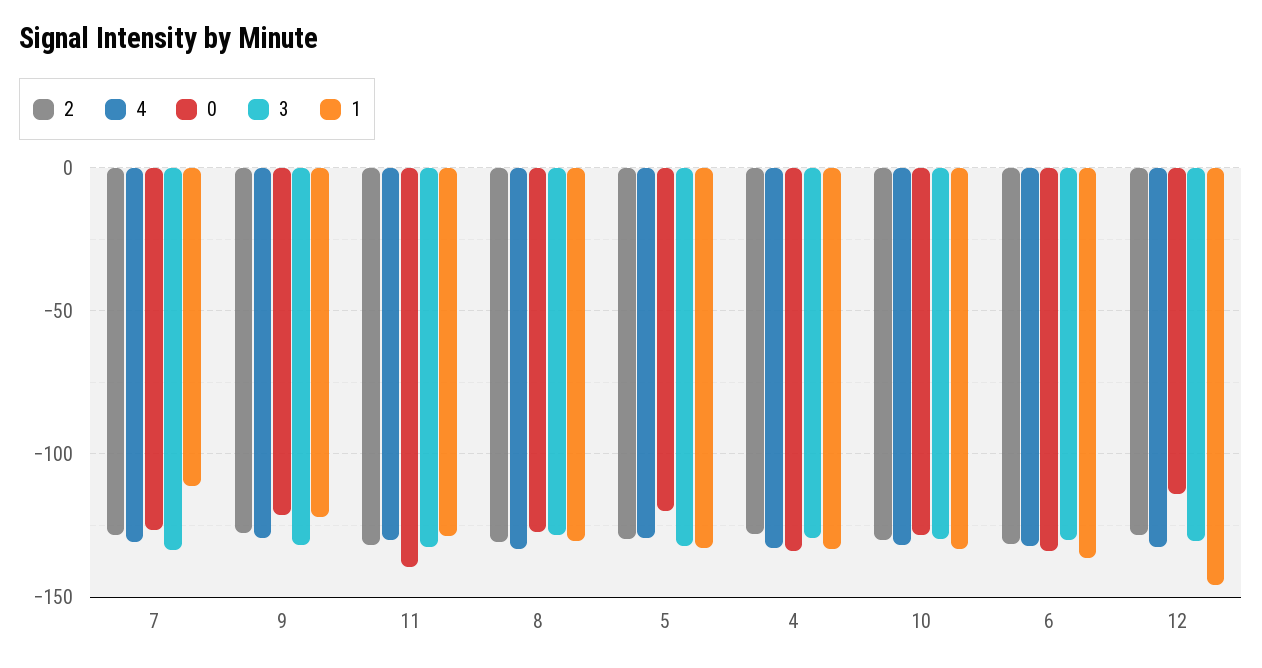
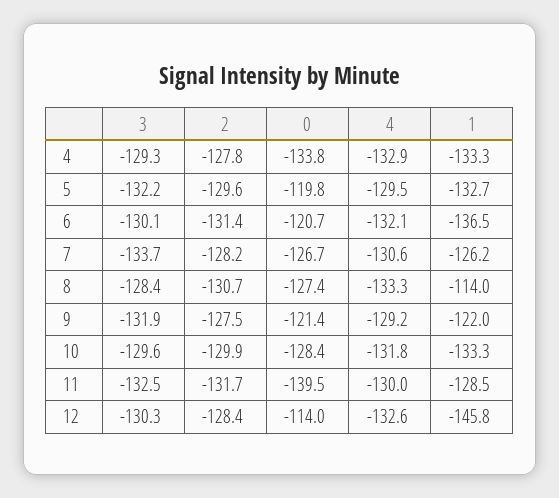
  {
    "2": {
      "7": -128.2,
      "9": -127.5,
      "11": -131.7,
      "8": -130.7,
      "5": -129.6,
      "4": -127.8,
      "10": -129.9,
      "6": -131.4,
      "12": -128.4
    },
    "4": {
      "7": -130.6,
      "9": -129.2,
      "11": -130,
      "8": -133.3,
      "5": -129.5,
      "4": -132.9,
      "10": -131.8,
      "6": -132.1,
      "12": -132.6
    },
    "0": {
      "7": -126.7,
      "9": -121.4,
      "11": -139.5,
      "8": -127.4,
      "5": -119.8,
      "4": -133.8,
      "10": -128.4,
-     "6": -135,
+     "6": -120.7,
      "12": -114
    },
    "3": {
      "7": -133.7,
      "9": -131.9,
      "11": -132.5,
      "8": -128.4,
      "5": -132.2,
      "4": -129.3,
      "10": -129.6,
      "6": -130.1,
      "12": -130.3
    },
    "1": {
-     "7": -110,
+     "7": -126.2,
      "9": -122,
      "11": -128.5,
-     "8": -130,
+     "8": -114,
      "5": -132.7,
      "4": -133.3,
      "10": -133.3,
      "6": -136.5,
      "12": -145.8
    }
  }

